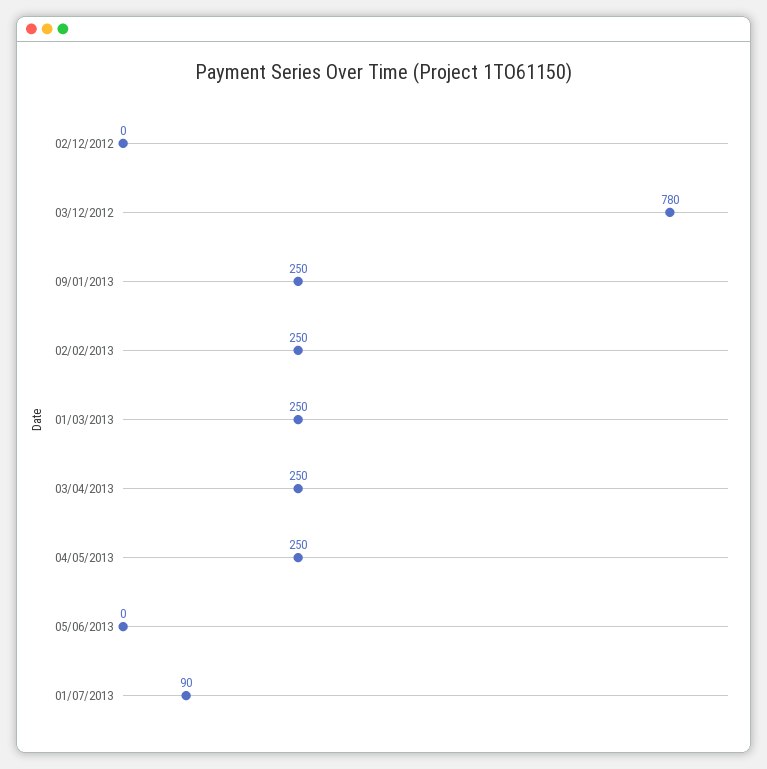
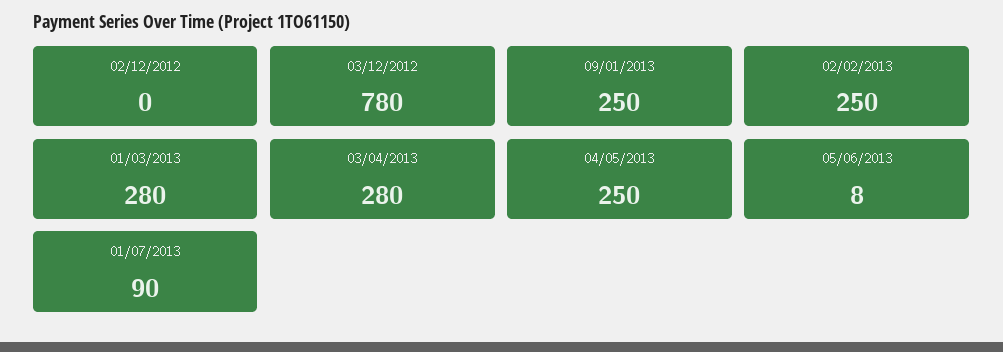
  {
    "02/12/2012": 0,
    "03/12/2012": 780,
    "09/01/2013": 250,
    "02/02/2013": 250,
-   "01/03/2013": 250,
+   "01/03/2013": 280,
-   "03/04/2013": 250,
+   "03/04/2013": 280,
    "04/05/2013": 250,
-   "05/06/2013": 0,
+   "05/06/2013": 8,
    "01/07/2013": 90
  }

